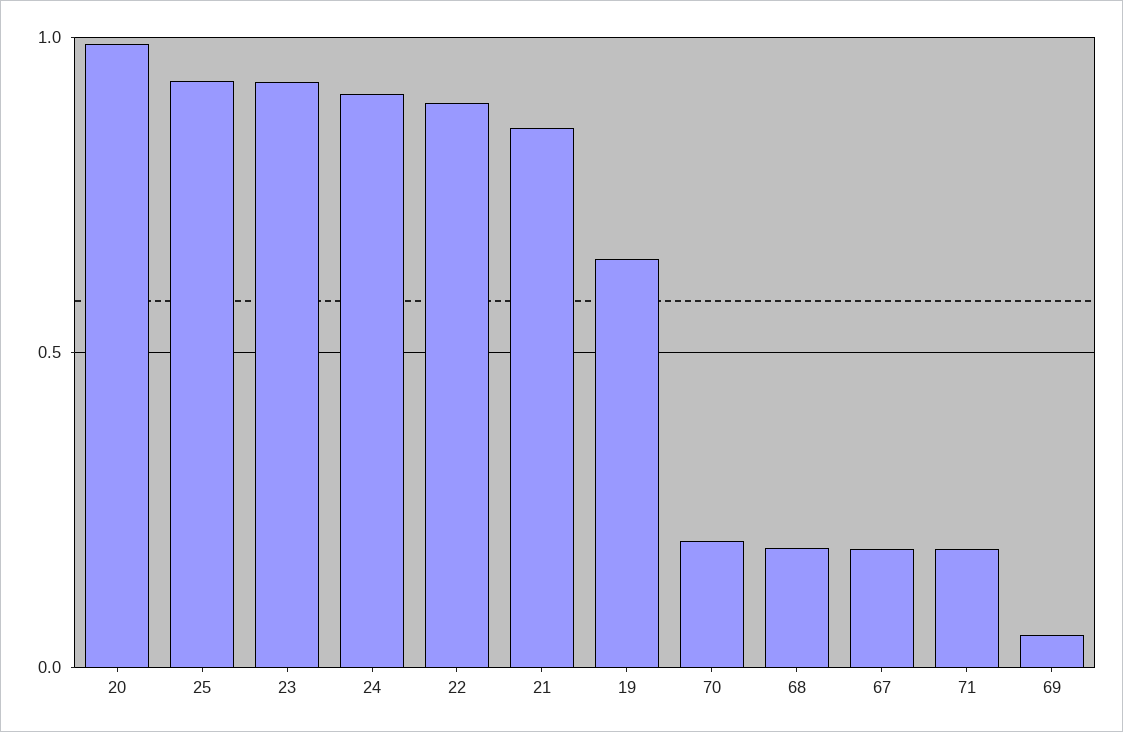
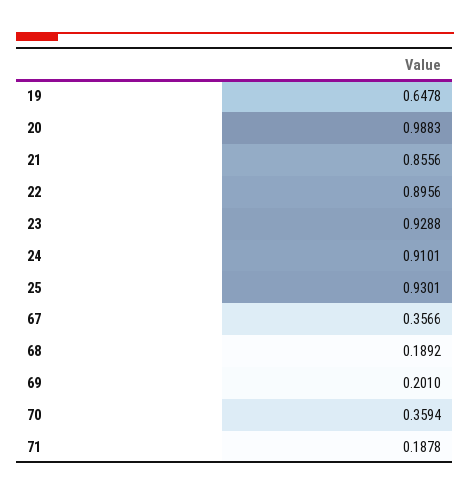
  {
    "20": 0.9883,
    "25": 0.9301,
    "23": 0.9288,
    "24": 0.9101,
    "22": 0.8956,
    "21": 0.8556,
    "19": 0.6478,
-   "70": 0.2,
+   "70": 0.3594,
    "68": 0.1892,
-   "67": 0.2,
+   "67": 0.3566,
    "71": 0.1878,
-   "69": 0.05
+   "69": 0.201
  }

